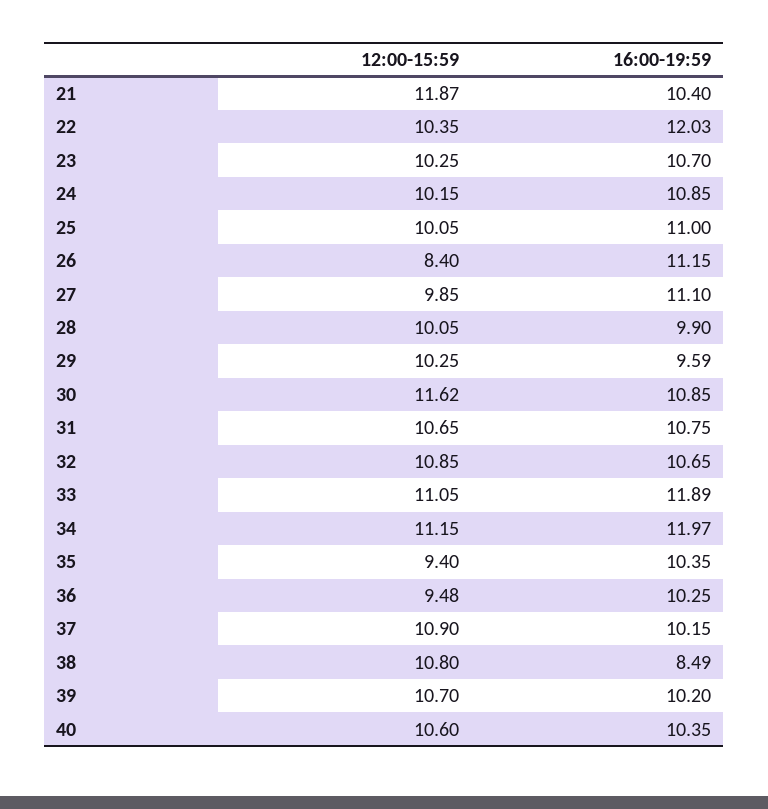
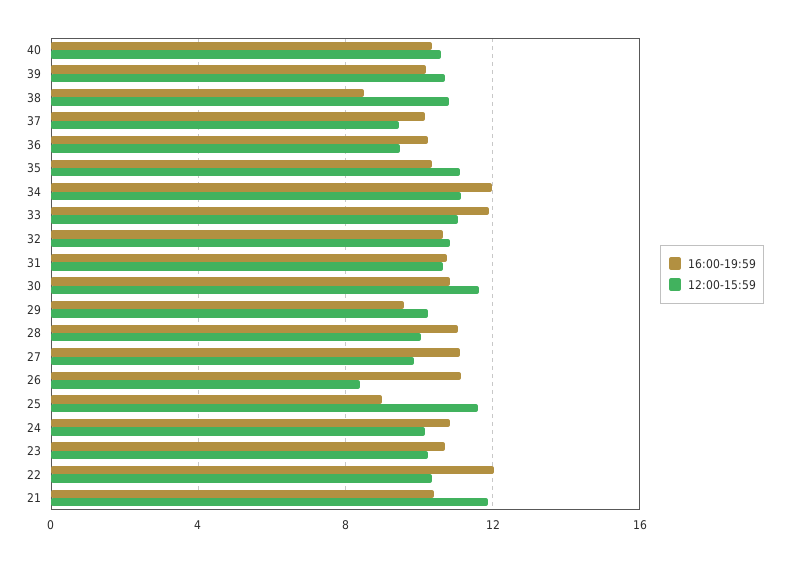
  {
    "12:00-15:59": {
      "21": 11.87,
      "22": 10.35,
      "23": 10.25,
      "24": 10.15,
-     "25": 10.05,
+     "25": 11.5,
      "26": 8.4,
      "27": 9.85,
      "28": 10.05,
      "29": 10.25,
      "30": 11.62,
      "31": 10.65,
      "32": 10.85,
      "33": 11.05,
      "34": 11.15,
-     "35": 9.4,
+     "35": 11,
      "36": 9.48,
-     "37": 10.9,
+     "37": 9.5,
      "38": 10.8,
      "39": 10.7,
      "40": 10.6
    },
    "16:00-19:59": {
      "21": 10.4,
      "22": 12.03,
      "23": 10.7,
      "24": 10.85,
-     "25": 11,
+     "25": 9,
      "26": 11.15,
      "27": 11.1,
-     "28": 9.9,
+     "28": 11,
      "29": 9.59,
      "30": 10.85,
      "31": 10.75,
      "32": 10.65,
      "33": 11.89,
      "34": 11.97,
      "35": 10.35,
      "36": 10.25,
      "37": 10.15,
      "38": 8.49,
      "39": 10.2,
      "40": 10.35
    }
  }

